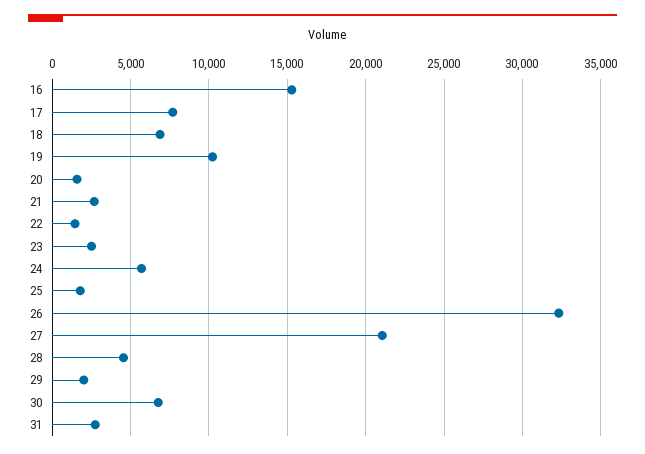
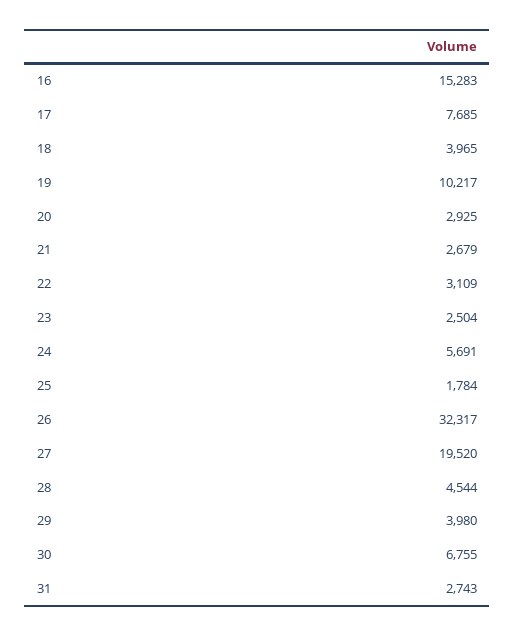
  {
    "16": 15283,
    "17": 7685,
-   "18": 7000,
+   "18": 3965,
    "19": 10217,
-   "20": 1500,
+   "20": 2925,
    "21": 2679,
-   "22": 1500,
+   "22": 3109,
    "23": 2504,
    "24": 5691,
    "25": 1784,
    "26": 32317,
-   "27": 21000,
+   "27": 19520,
    "28": 4544,
-   "29": 2000,
+   "29": 3980,
    "30": 6755,
    "31": 2743
  }

